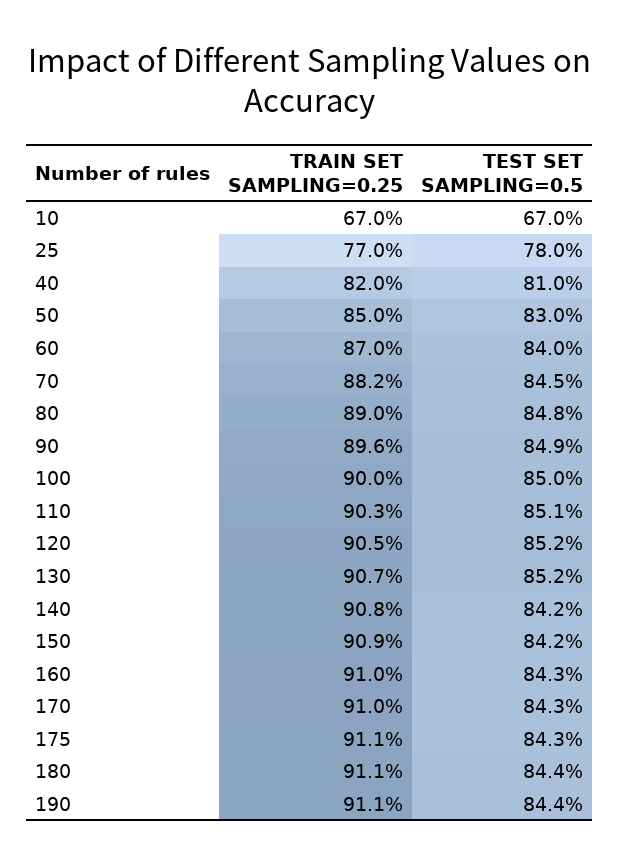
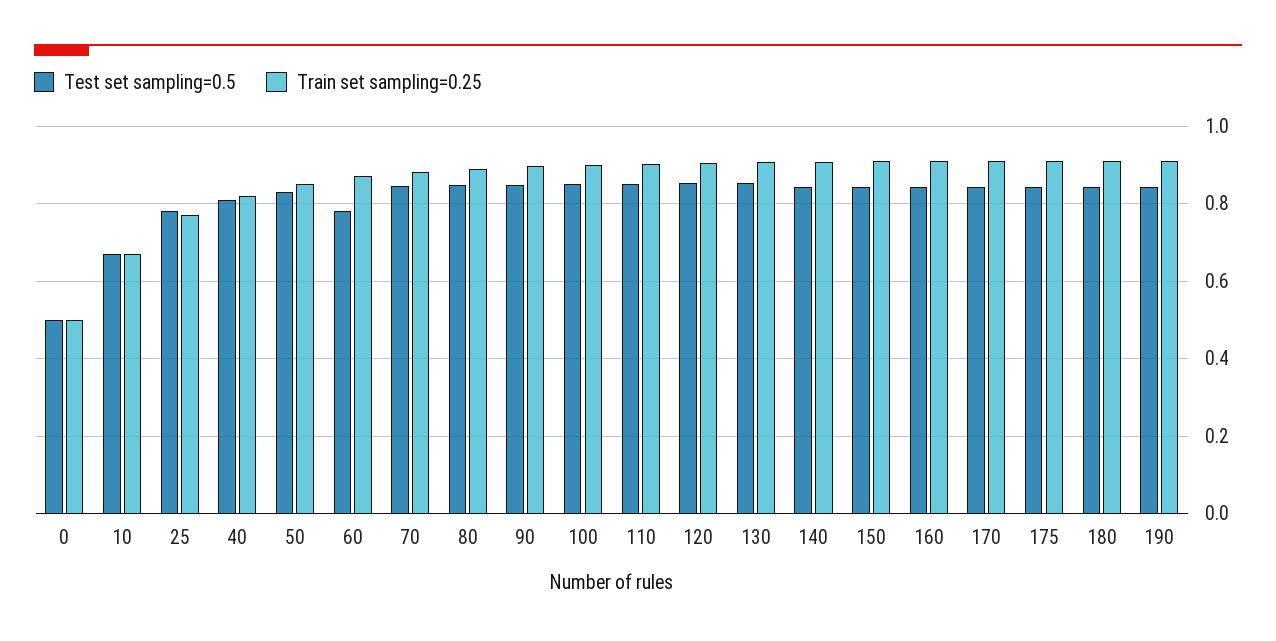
  {
    "TRAIN SET SAMPLING=0.25": {
      "10": 0.67,
      "25": 0.77,
      "40": 0.82,
      "50": 0.85,
      "60": 0.87,
      "70": 0.882,
      "80": 0.89,
      "90": 0.896,
      "100": 0.9,
      "110": 0.903,
      "120": 0.905,
      "130": 0.907,
      "140": 0.908,
      "150": 0.909,
      "160": 0.91,
      "170": 0.91,
      "175": 0.911,
      "180": 0.911,
-     "190": 0.911
+     "190": 0.911,
+     "0": 0.5
    },
    "TEST SET SAMPLING=0.5": {
      "10": 0.67,
      "25": 0.78,
      "40": 0.81,
      "50": 0.83,
-     "60": 0.84,
+     "60": 0.78,
      "70": 0.845,
      "80": 0.848,
      "90": 0.849,
      "100": 0.85,
      "110": 0.851,
      "120": 0.852,
      "130": 0.852,
      "140": 0.842,
      "150": 0.842,
      "160": 0.843,
      "170": 0.843,
      "175": 0.843,
      "180": 0.844,
-     "190": 0.844
+     "190": 0.844,
+     "0": 0.5
    }
  }

